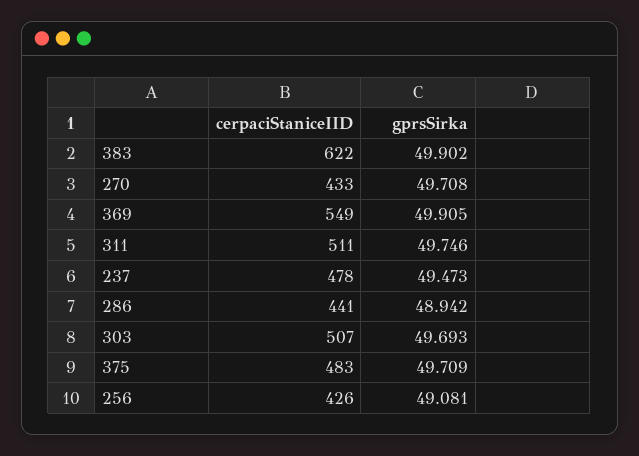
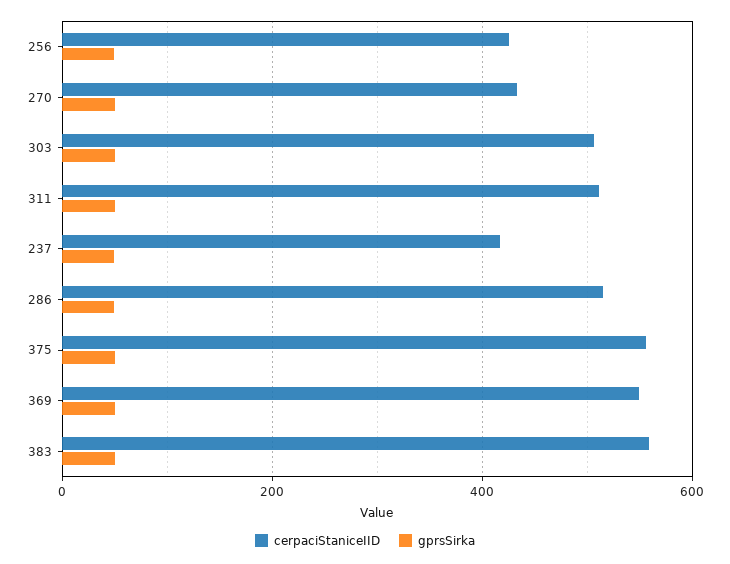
  {
    "cerpaciStaniceIID": {
-     "383": 622,
+     "383": 560,
      "270": 433,
      "369": 549,
      "311": 511,
-     "237": 478,
+     "237": 420,
-     "286": 441,
+     "286": 520,
      "303": 507,
-     "375": 483,
+     "375": 560,
      "256": 426
    },
    "gprsSirka": {
      "383": 49.902,
      "270": 49.708,
      "369": 49.905,
      "311": 49.746,
      "237": 49.473,
      "286": 48.942,
      "303": 49.693,
      "375": 49.709,
      "256": 49.081
    }
  }

